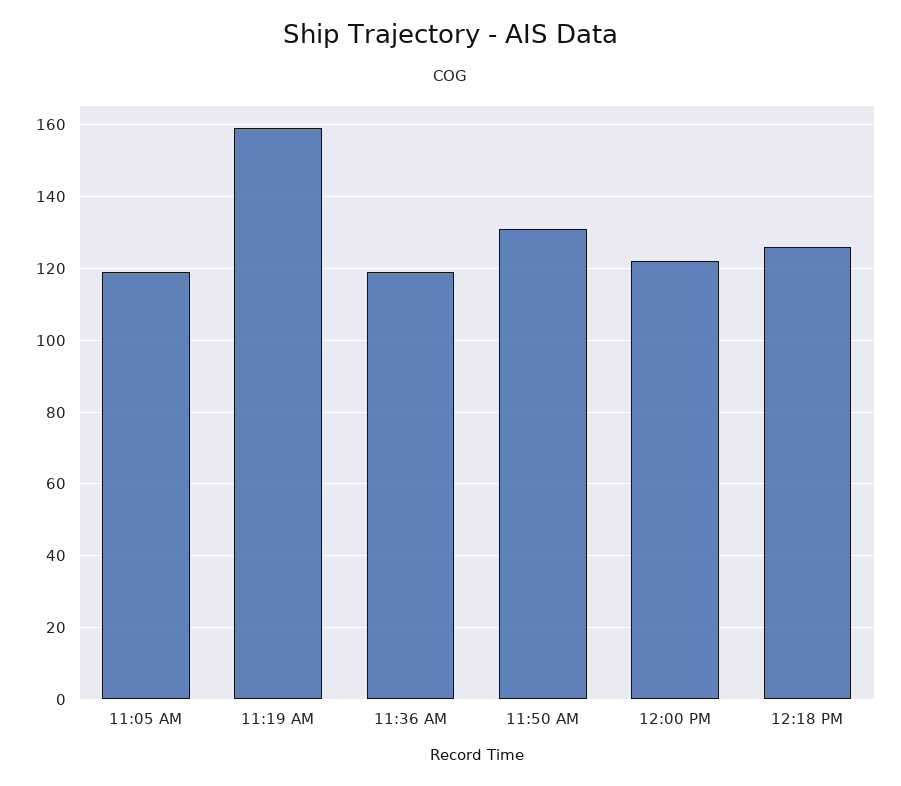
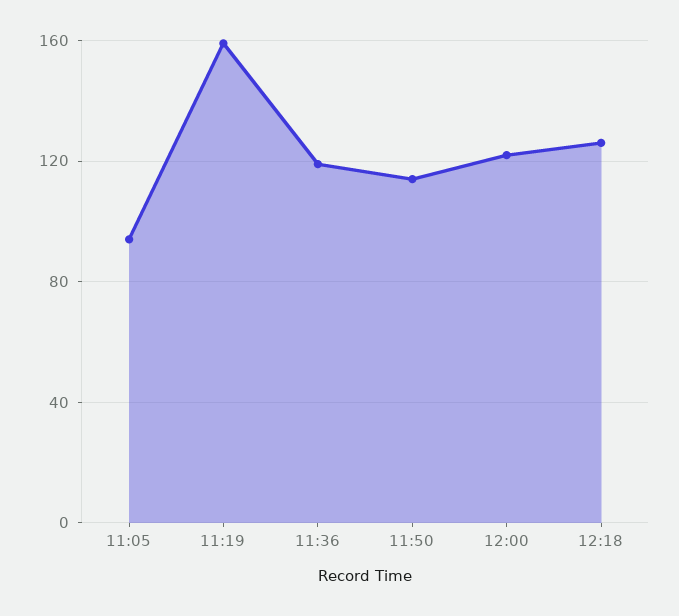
  {
-   "11:05 AM": 120,
+   "11:05 AM": 95,
    "11:19 AM": 160,
    "11:36 AM": 120,
-   "11:50 AM": 130,
+   "11:50 AM": 115,
    "12:00 PM": 120,
    "12:18 PM": 125
  }

